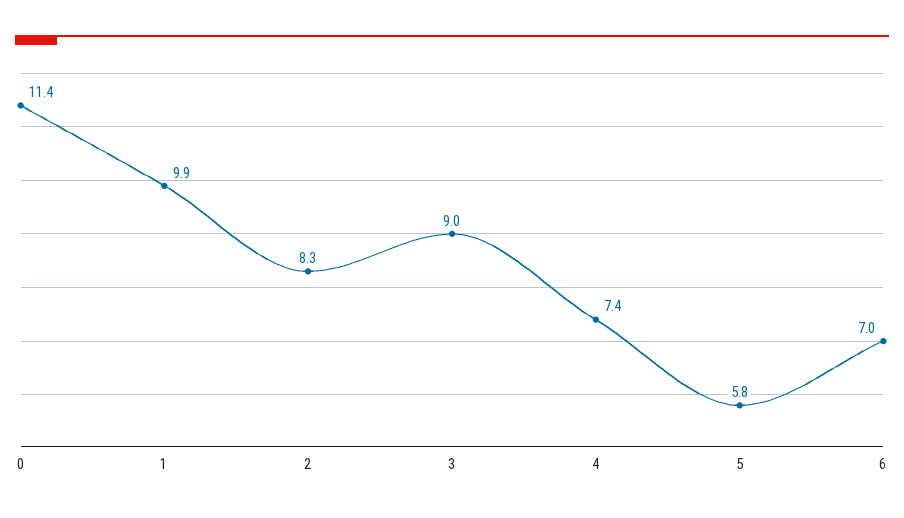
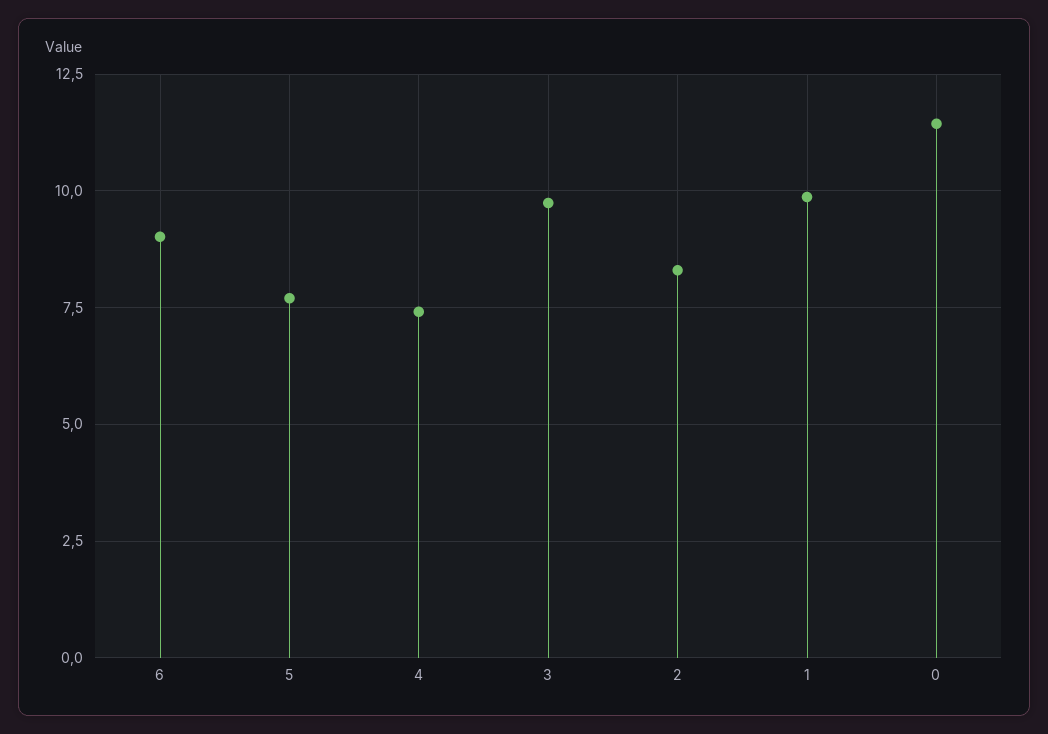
  {
    "0": 11.4,
    "1": 9.9,
    "2": 8.3,
-   "3": 9,
+   "3": 9.75,
    "4": 7.4,
-   "5": 5.8,
+   "5": 7.75,
-   "6": 7
+   "6": 9
  }

